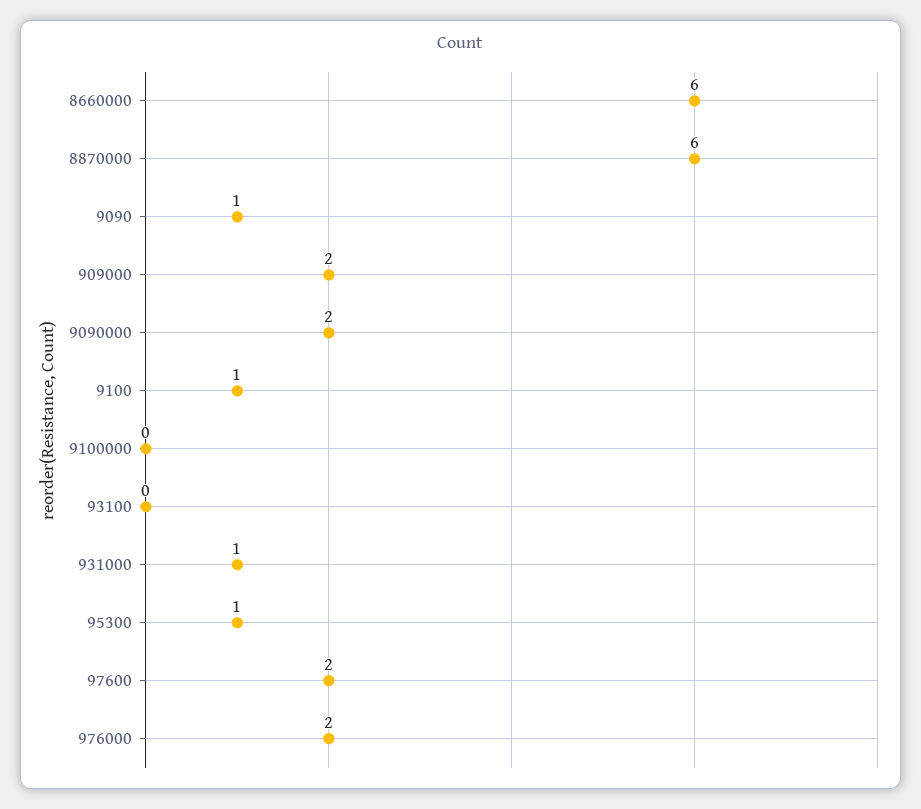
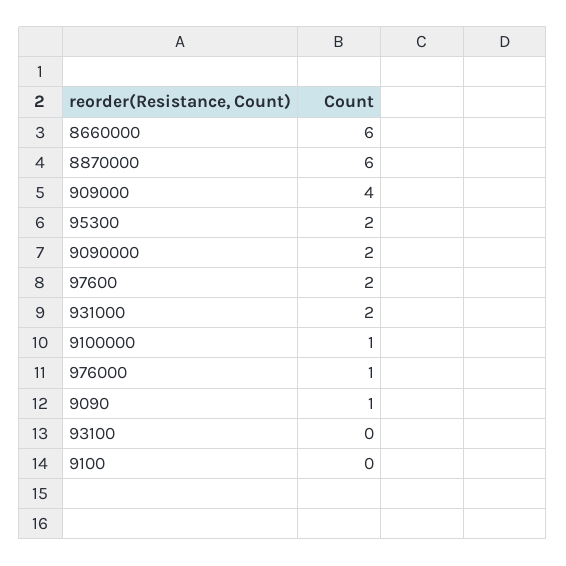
  {
    "8660000": 6,
    "8870000": 6,
    "9090": 1,
-   "909000": 2,
+   "909000": 4,
    "9090000": 2,
-   "9100": 1,
+   "9100": 0,
-   "9100000": 0,
+   "9100000": 1,
    "93100": 0,
-   "931000": 1,
+   "931000": 2,
-   "95300": 1,
+   "95300": 2,
    "97600": 2,
-   "976000": 2
+   "976000": 1
  }

